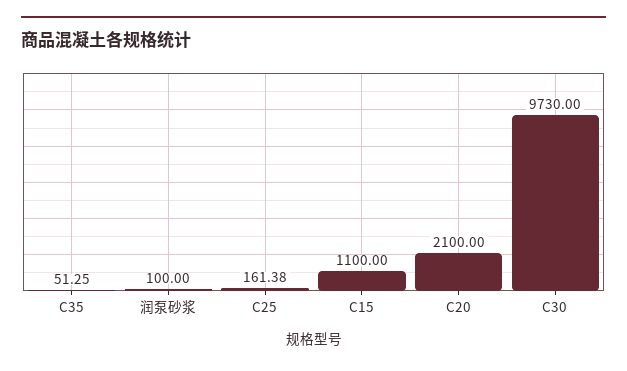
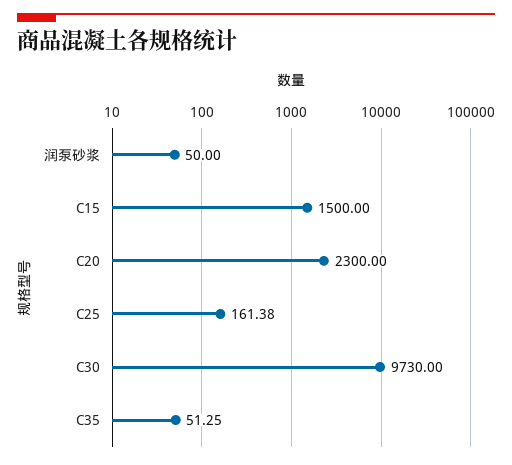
  {
    "C35": 51.25,
-   "润泵砂浆": 100,
+   "润泵砂浆": 50,
    "C25": 161.38,
-   "C15": 1100,
+   "C15": 1500,
-   "C20": 2100,
+   "C20": 2300,
    "C30": 9730
  }

